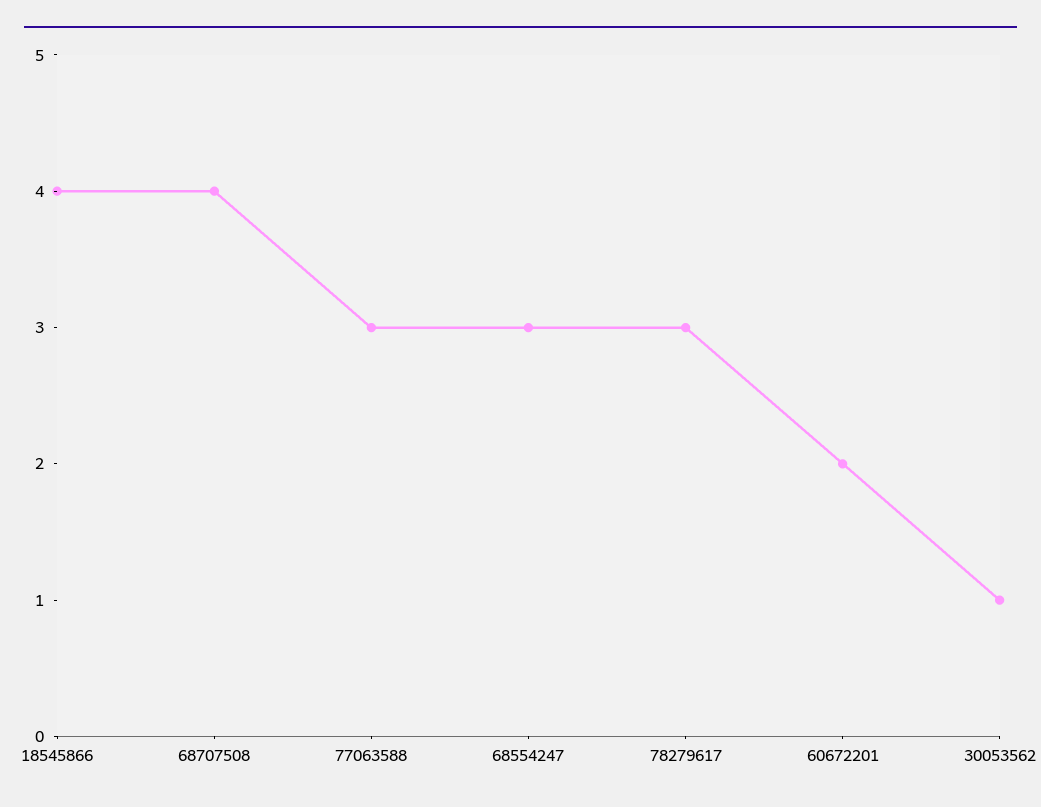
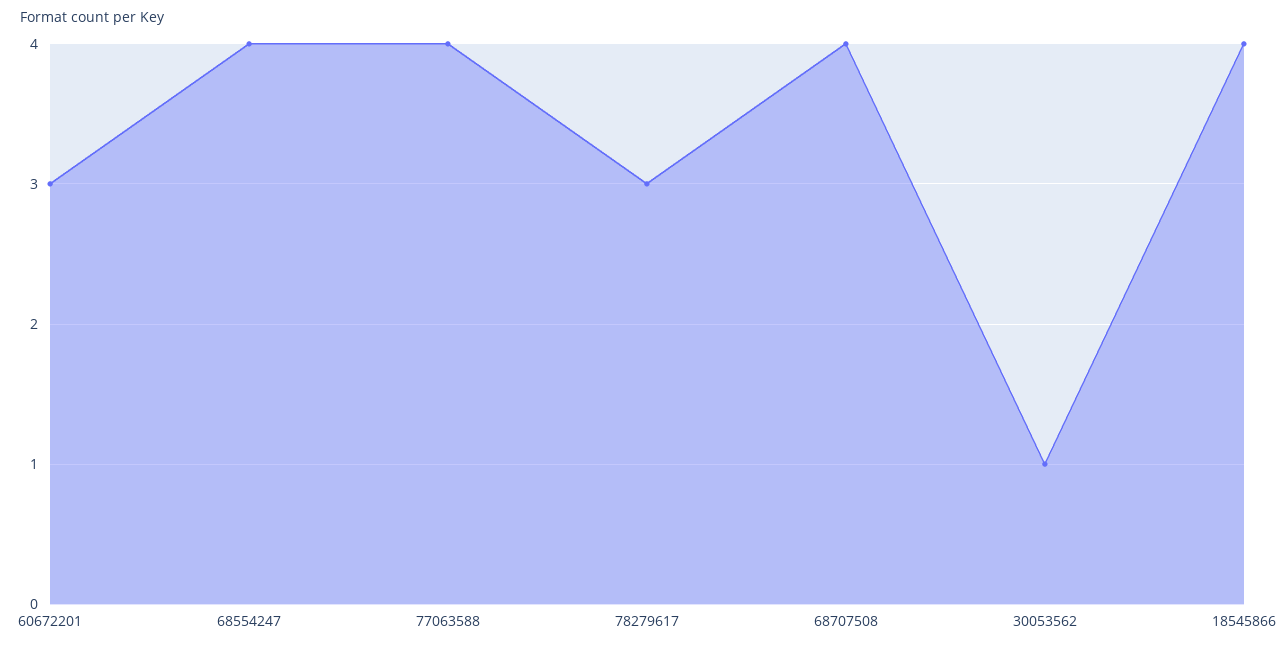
  {
    "18545866": 4,
    "68707508": 4,
-   "77063588": 3,
+   "77063588": 4,
-   "68554247": 3,
+   "68554247": 4,
    "78279617": 3,
-   "60672201": 2,
+   "60672201": 3,
    "30053562": 1
  }

